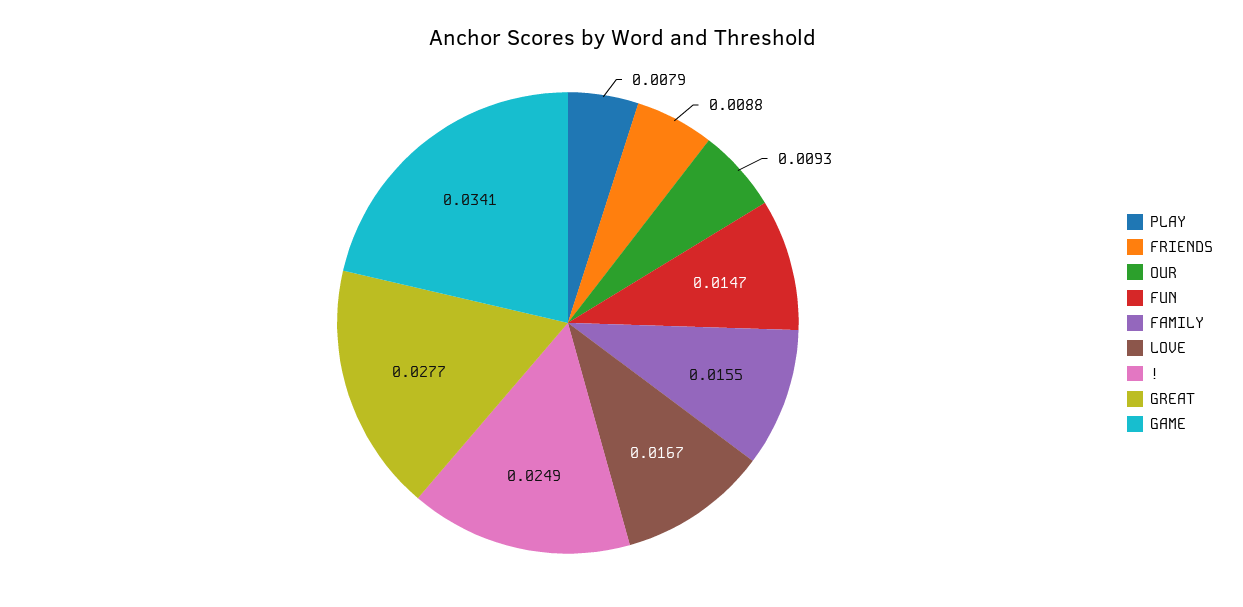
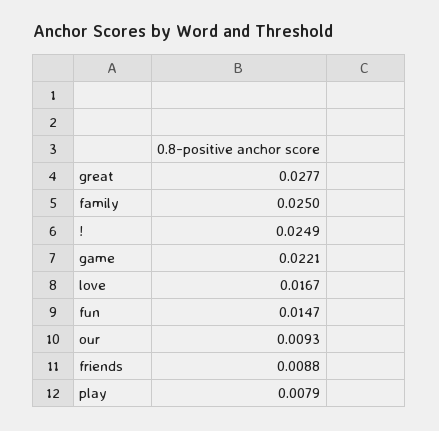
  {
    "PLAY": 0.0079,
    "FRIENDS": 0.0088,
    "OUR": 0.0093,
    "FUN": 0.0147,
-   "FAMILY": 0.0155,
+   "FAMILY": 0.025,
    "LOVE": 0.0167,
    "!": 0.0249,
    "GREAT": 0.0277,
-   "GAME": 0.0341
+   "GAME": 0.0221
  }

